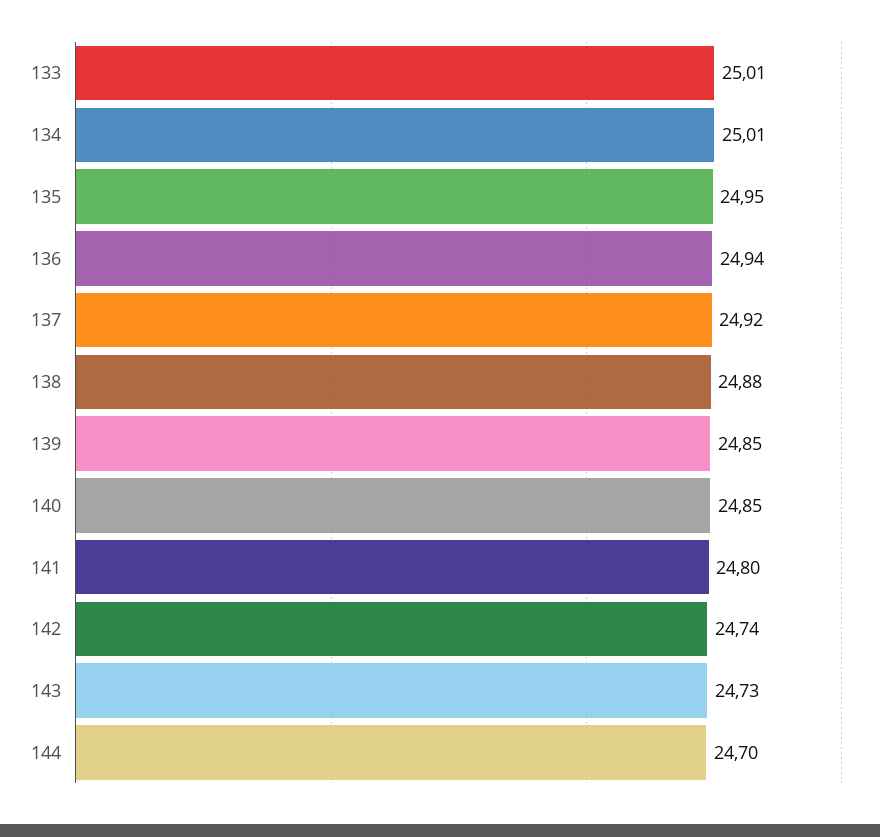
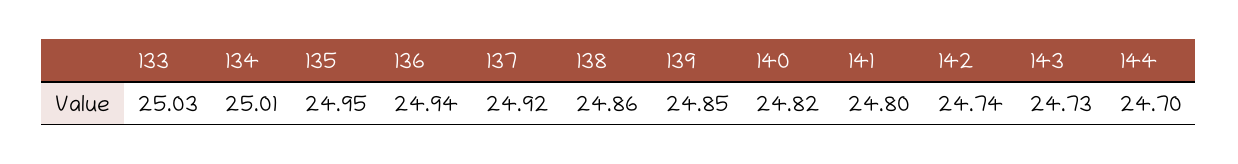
  {
-   "133": 25.01,
+   "133": 25.03,
    "134": 25.01,
    "135": 24.95,
    "136": 24.94,
    "137": 24.92,
-   "138": 24.88,
+   "138": 24.86,
    "139": 24.85,
-   "140": 24.85,
+   "140": 24.82,
    "141": 24.8,
    "142": 24.74,
    "143": 24.73,
    "144": 24.7
  }

